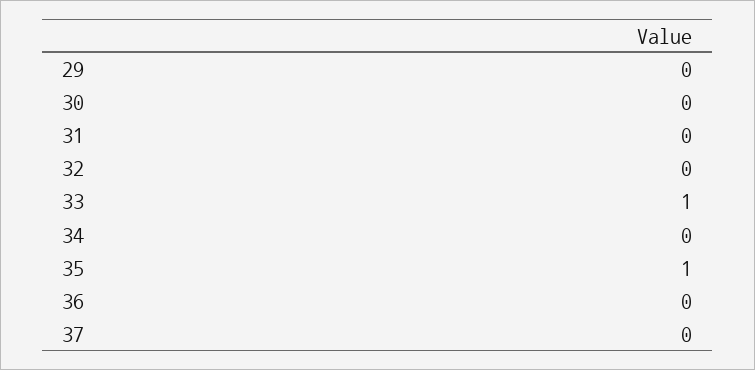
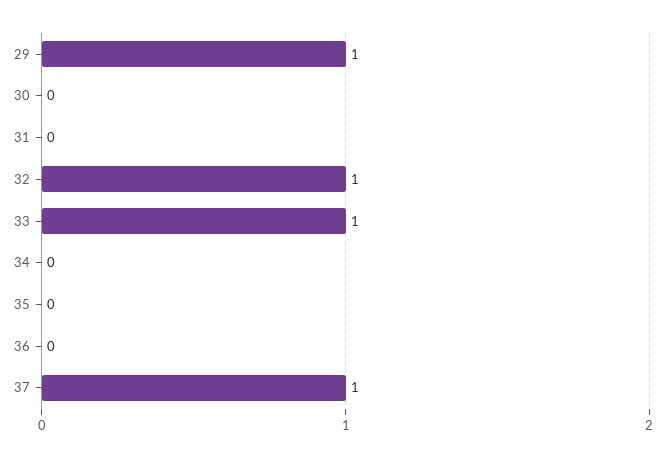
  {
-   "29": 0,
+   "29": 1,
    "30": 0,
    "31": 0,
-   "32": 0,
+   "32": 1,
    "33": 1,
    "34": 0,
-   "35": 1,
+   "35": 0,
    "36": 0,
-   "37": 0
+   "37": 1
  }

